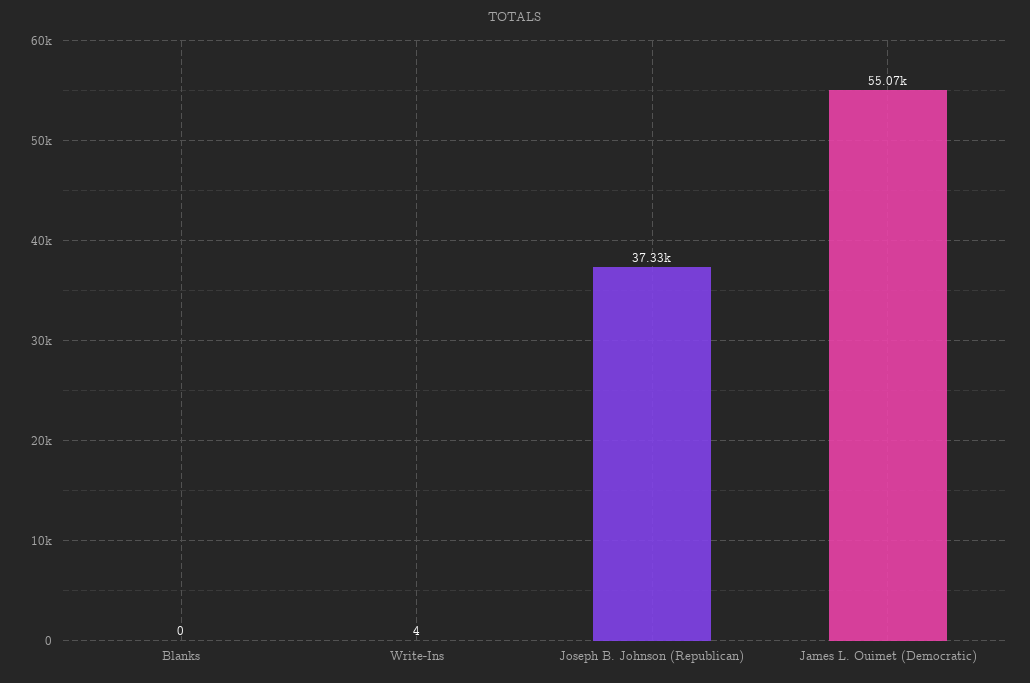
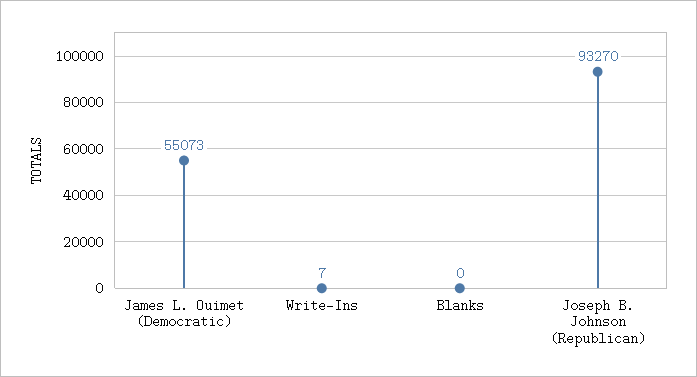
  {
    "Blanks": 0,
-   "Write-Ins": 4,
+   "Write-Ins": 7,
-   "Joseph B. Johnson (Republican)": 37330,
+   "Joseph B. Johnson (Republican)": 93270,
    "James L. Ouimet (Democratic)": 55073
  }

